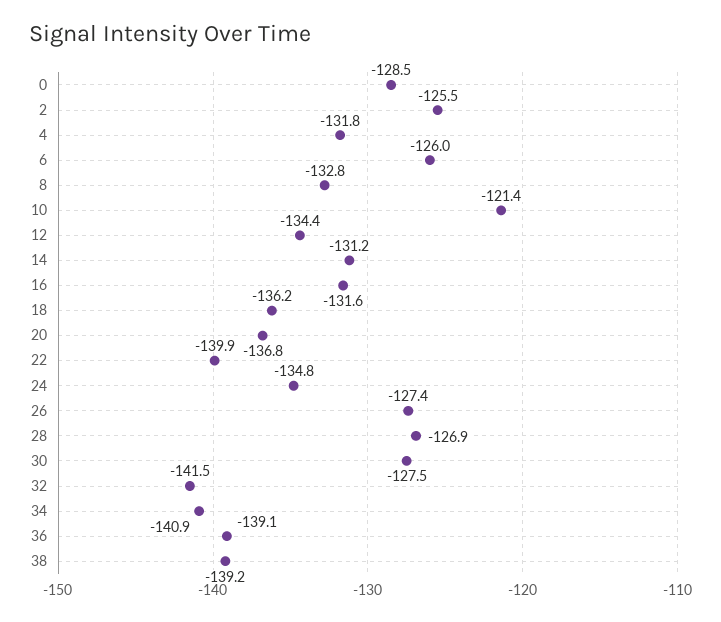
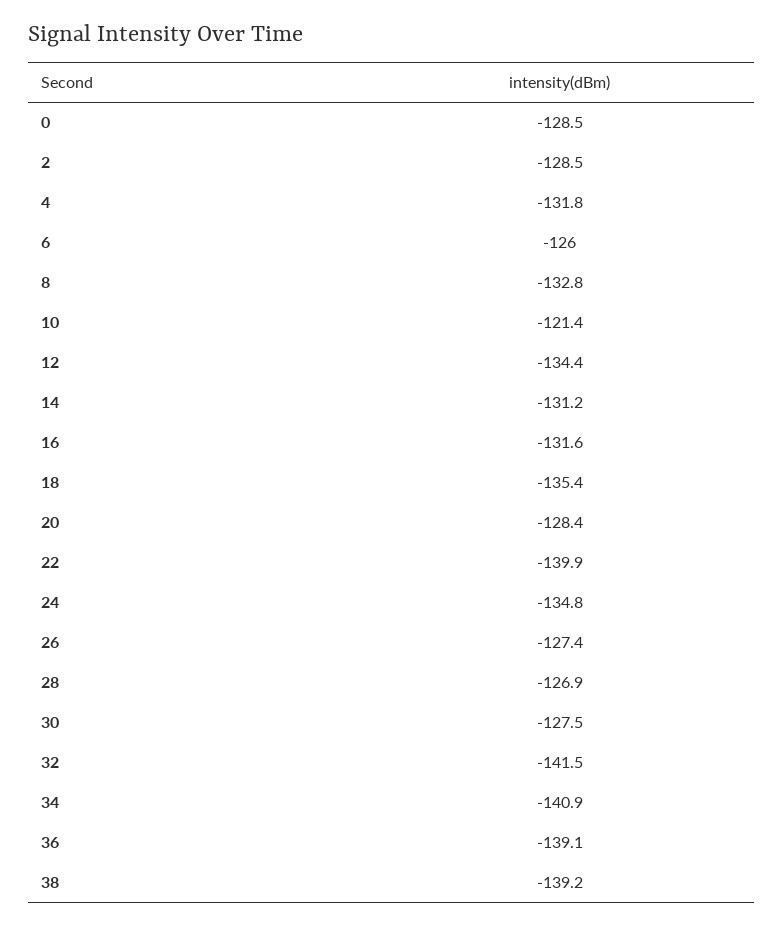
  {
    "0": -128.5,
-   "2": -125.5,
+   "2": -128.5,
    "4": -131.8,
    "6": -126,
    "8": -132.8,
    "10": -121.4,
    "12": -134.4,
    "14": -131.2,
    "16": -131.6,
-   "18": -136.2,
+   "18": -135.4,
-   "20": -136.8,
+   "20": -128.4,
    "22": -139.9,
    "24": -134.8,
    "26": -127.4,
    "28": -126.9,
    "30": -127.5,
    "32": -141.5,
    "34": -140.9,
    "36": -139.1,
    "38": -139.2
  }

